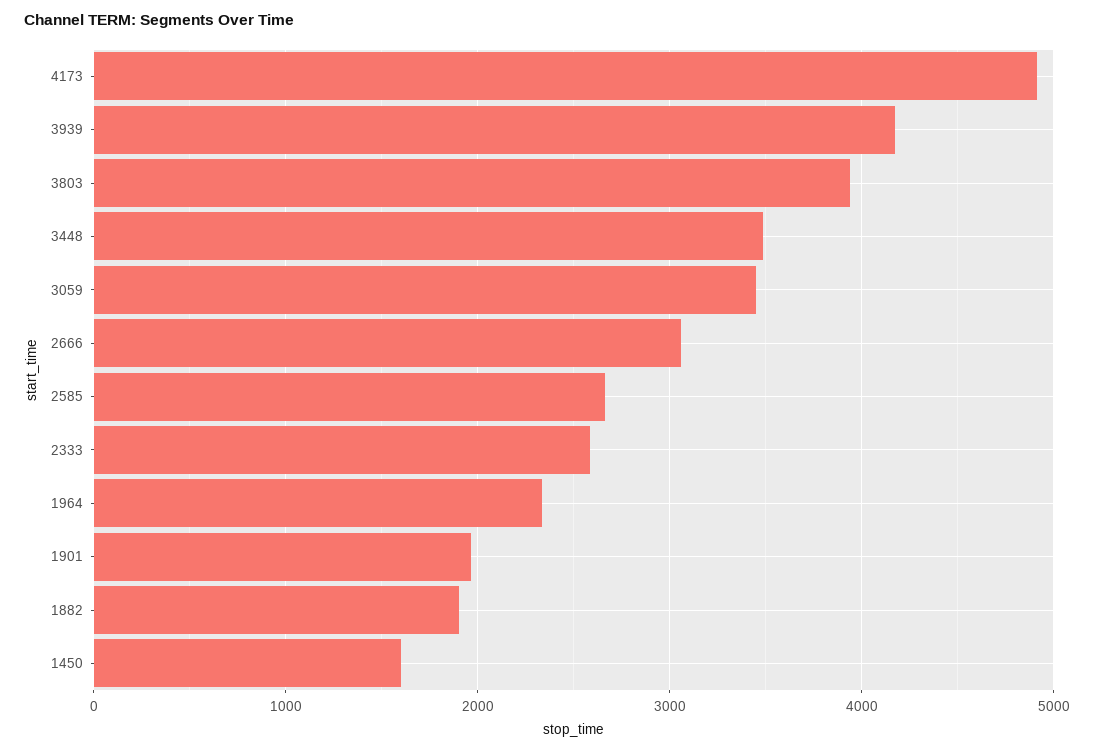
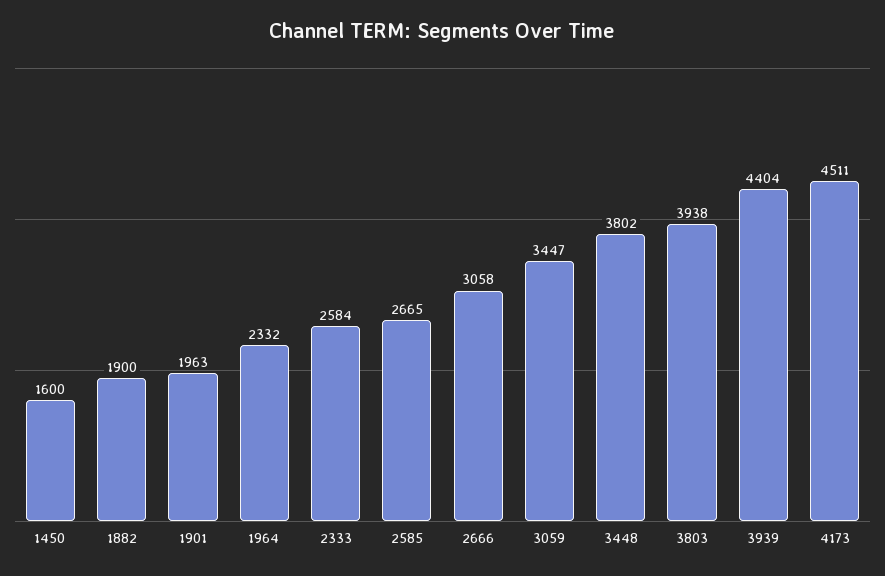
  {
-   "4173": 4900,
+   "4173": 4511,
-   "3939": 4200,
+   "3939": 4404,
    "3803": 3938,
-   "3448": 3500,
+   "3448": 3802,
    "3059": 3447,
    "2666": 3058,
    "2585": 2665,
    "2333": 2584,
    "1964": 2332,
    "1901": 1963,
    "1882": 1900,
    "1450": 1600
  }

